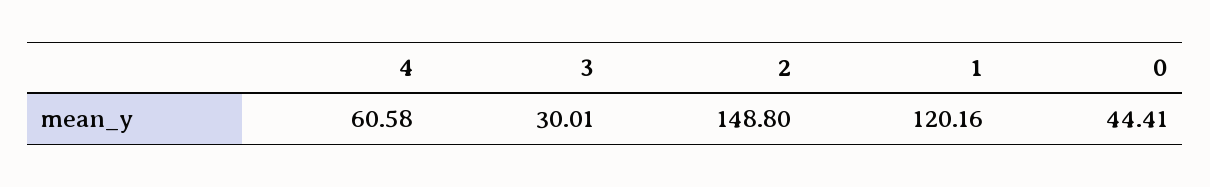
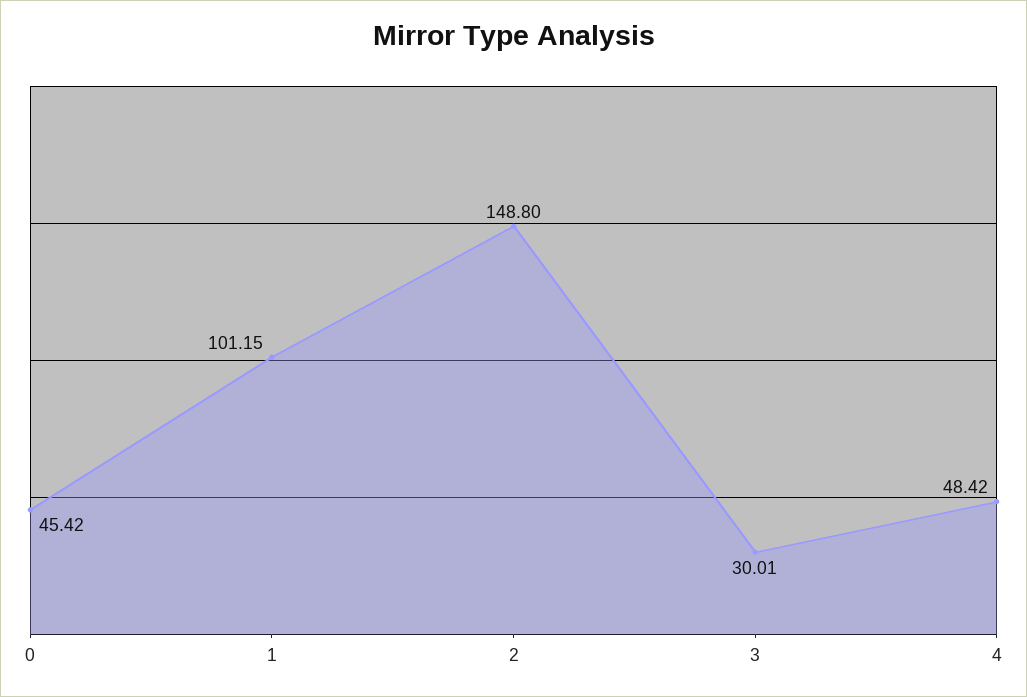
  {
-   "4": 60.58,
+   "4": 48.42,
    "3": 30.01,
    "2": 148.8,
-   "1": 120.16,
+   "1": 101.15,
-   "0": 44.41
+   "0": 45.42
  }

